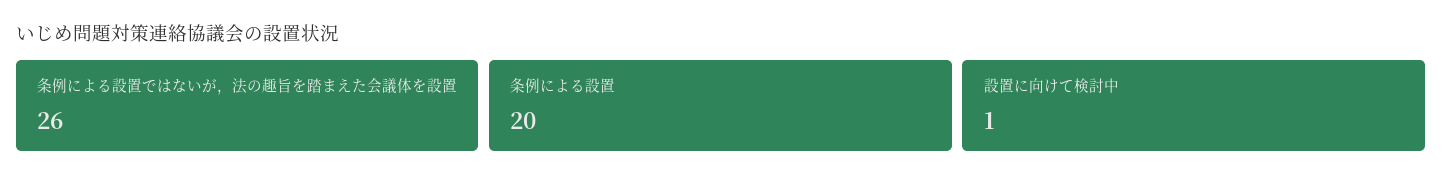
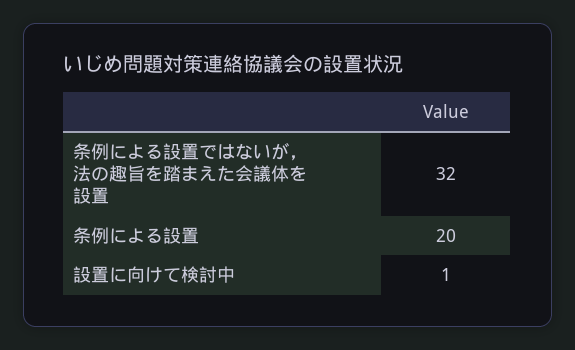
  {
-   "条例による設置ではないが，法の趣旨を踏まえた会議体を設置": 26,
+   "条例による設置ではないが，法の趣旨を踏まえた会議体を設置": 32,
    "条例による設置": 20,
    "設置に向けて検討中": 1
  }

